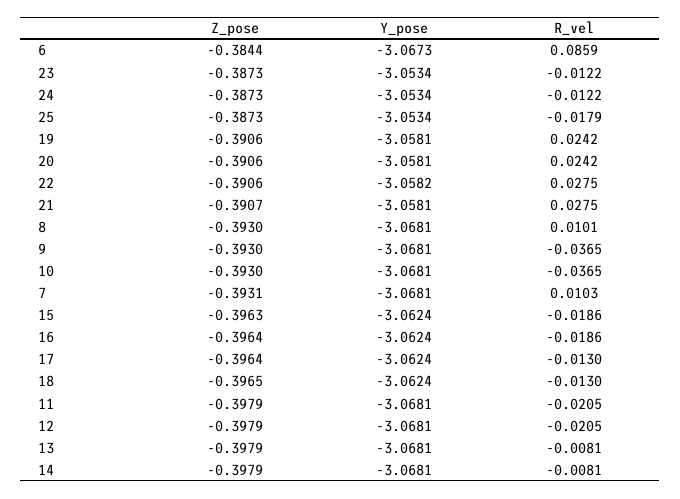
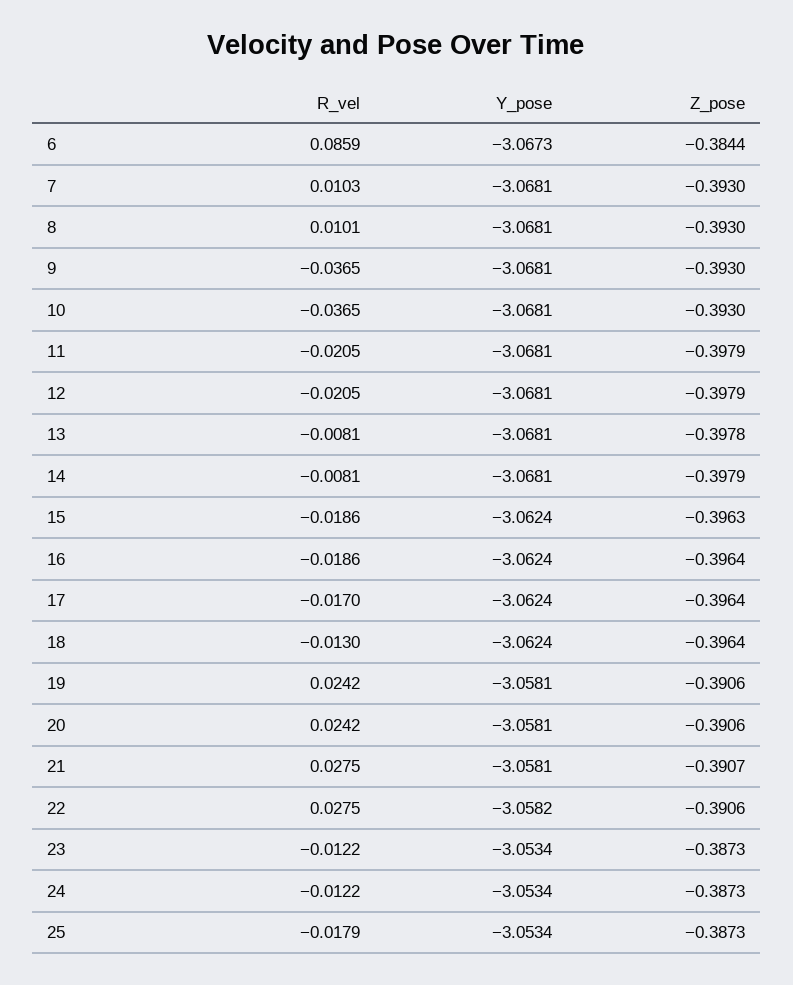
  {
    "Z_pose": {
      "6": -0.3844,
      "23": -0.3873,
      "24": -0.3873,
      "25": -0.3873,
      "19": -0.3906,
      "20": -0.3906,
      "22": -0.3906,
      "21": -0.3907,
      "8": -0.393,
      "9": -0.393,
      "10": -0.393,
-     "7": -0.3931,
+     "7": -0.393,
      "15": -0.3963,
      "16": -0.3964,
      "17": -0.3964,
-     "18": -0.3965,
+     "18": -0.3964,
      "11": -0.3979,
      "12": -0.3979,
-     "13": -0.3979,
+     "13": -0.3978,
      "14": -0.3979
    },
    "Y_pose": {
      "6": -3.0673,
      "23": -3.0534,
      "24": -3.0534,
      "25": -3.0534,
      "19": -3.0581,
      "20": -3.0581,
      "22": -3.0582,
      "21": -3.0581,
      "8": -3.0681,
      "9": -3.0681,
      "10": -3.0681,
      "7": -3.0681,
      "15": -3.0624,
      "16": -3.0624,
      "17": -3.0624,
      "18": -3.0624,
      "11": -3.0681,
      "12": -3.0681,
      "13": -3.0681,
      "14": -3.0681
    },
    "R_vel": {
      "6": 0.0859,
      "23": -0.0122,
      "24": -0.0122,
      "25": -0.0179,
      "19": 0.0242,
      "20": 0.0242,
      "22": 0.0275,
      "21": 0.0275,
      "8": 0.0101,
      "9": -0.0365,
      "10": -0.0365,
      "7": 0.0103,
      "15": -0.0186,
      "16": -0.0186,
-     "17": -0.013,
+     "17": -0.017,
      "18": -0.013,
      "11": -0.0205,
      "12": -0.0205,
      "13": -0.0081,
      "14": -0.0081
    }
  }

